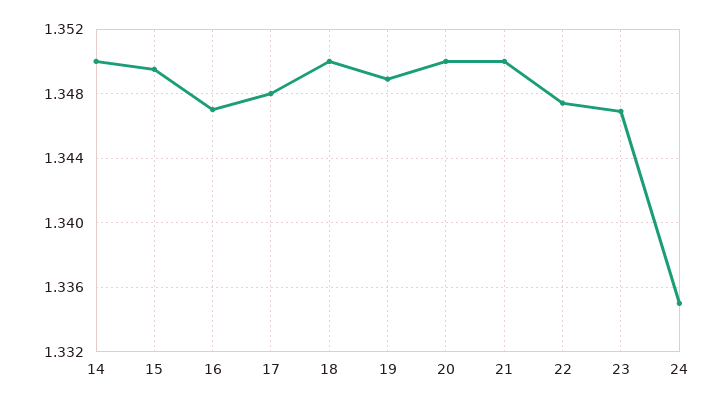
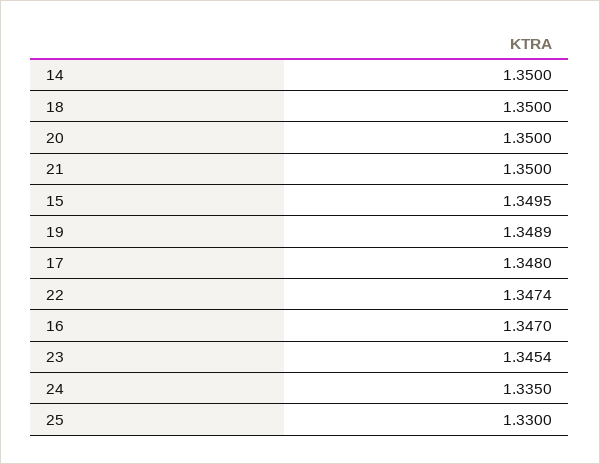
  {
    "14": 1.35,
    "15": 1.3495,
    "16": 1.347,
    "17": 1.348,
    "18": 1.35,
    "19": 1.3489,
    "20": 1.35,
    "21": 1.35,
    "22": 1.3474,
-   "23": 1.347,
+   "23": 1.3454,
-   "24": 1.335
+   "24": 1.335,
+   "25": 1.33
  }

